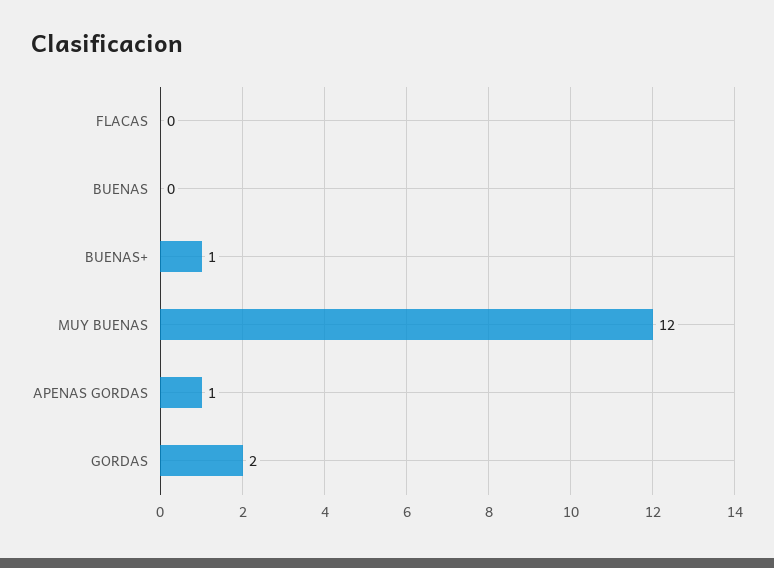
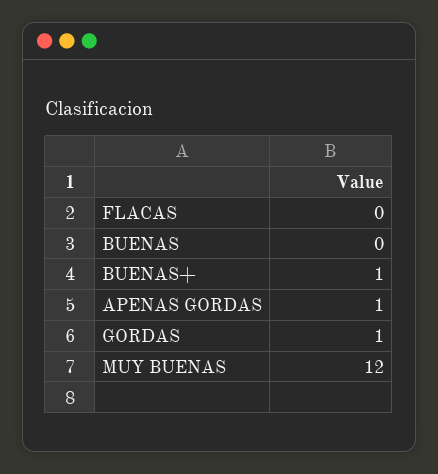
  {
    "FLACAS": 0,
    "BUENAS": 0,
    "BUENAS+": 1,
    "MUY BUENAS": 12,
    "APENAS GORDAS": 1,
-   "GORDAS": 2
+   "GORDAS": 1
  }

